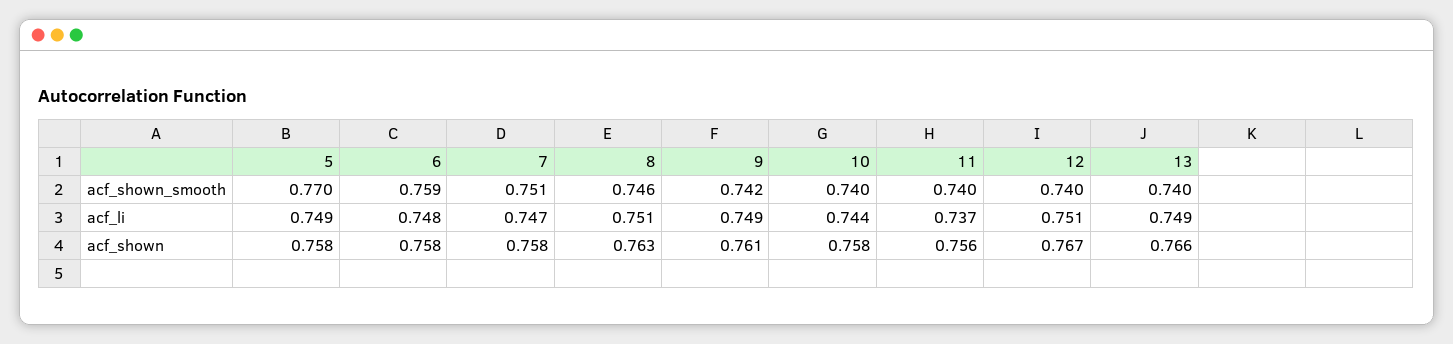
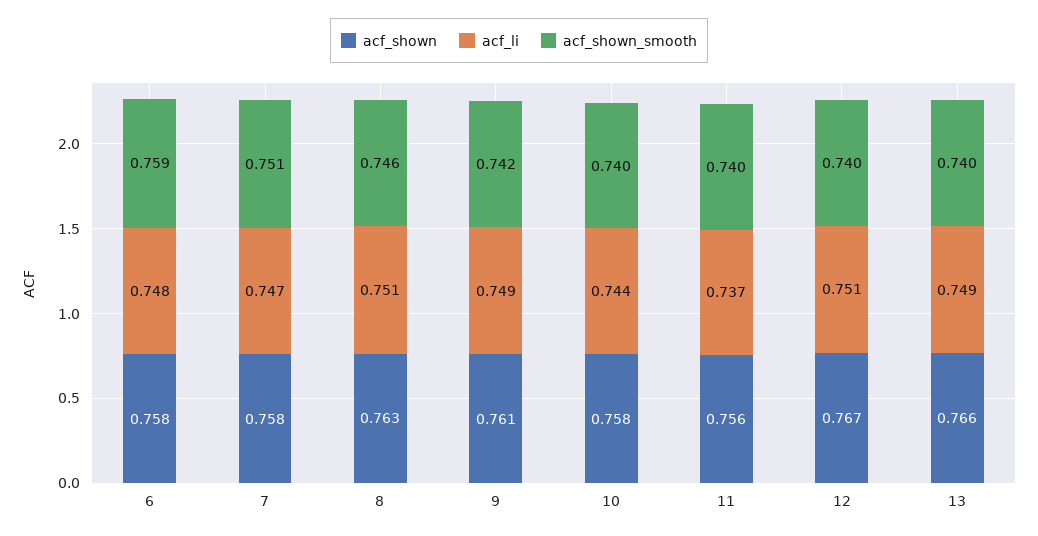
  {
    "acf_shown_smooth": {
-     "5": 0.77,
      "6": 0.759,
      "7": 0.751,
      "8": 0.746,
      "9": 0.742,
      "10": 0.74,
      "11": 0.74,
      "12": 0.74,
      "13": 0.74
    },
    "acf_li": {
-     "5": 0.749,
      "6": 0.748,
      "7": 0.747,
      "8": 0.751,
      "9": 0.749,
      "10": 0.744,
      "11": 0.737,
      "12": 0.751,
      "13": 0.749
    },
    "acf_shown": {
-     "5": 0.758,
      "6": 0.758,
      "7": 0.758,
      "8": 0.763,
      "9": 0.761,
      "10": 0.758,
      "11": 0.756,
      "12": 0.767,
      "13": 0.766
    }
  }

